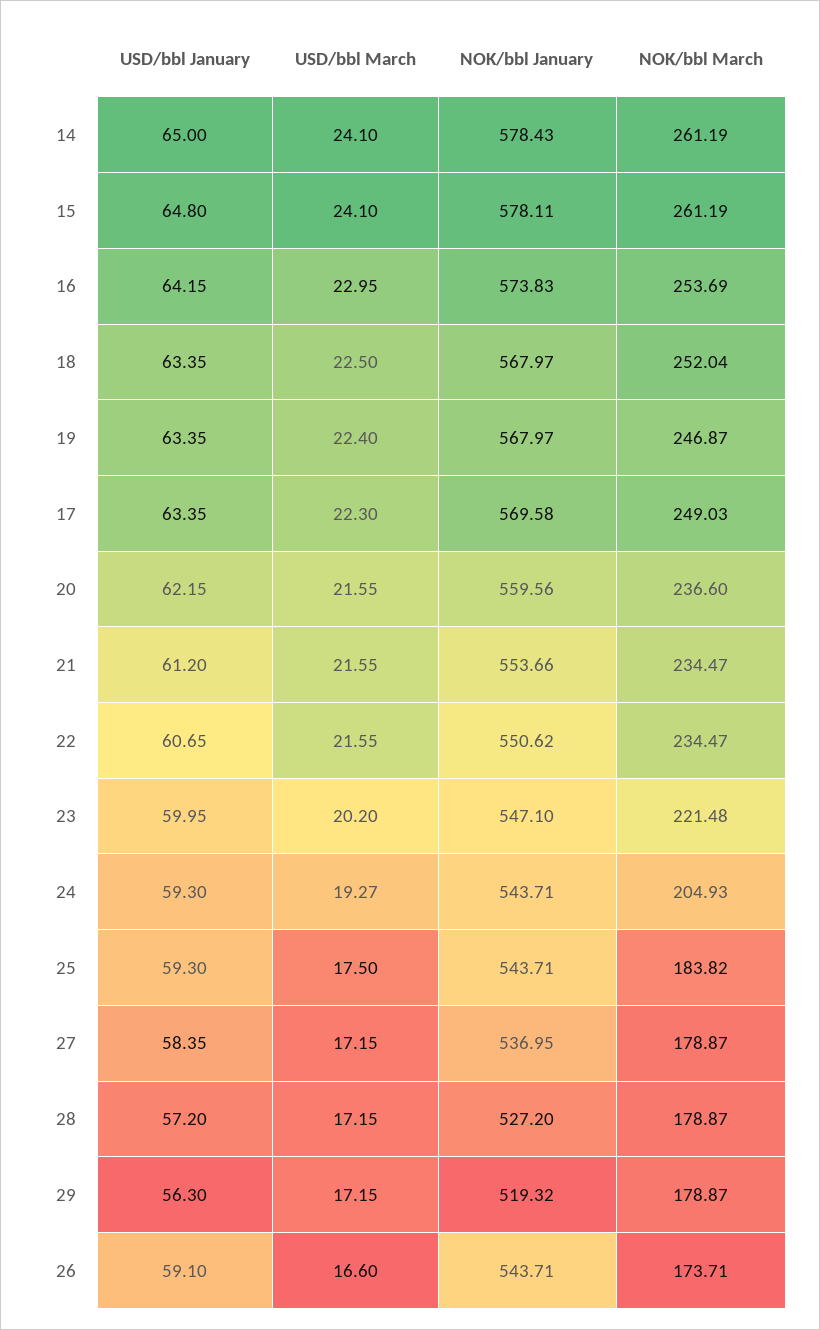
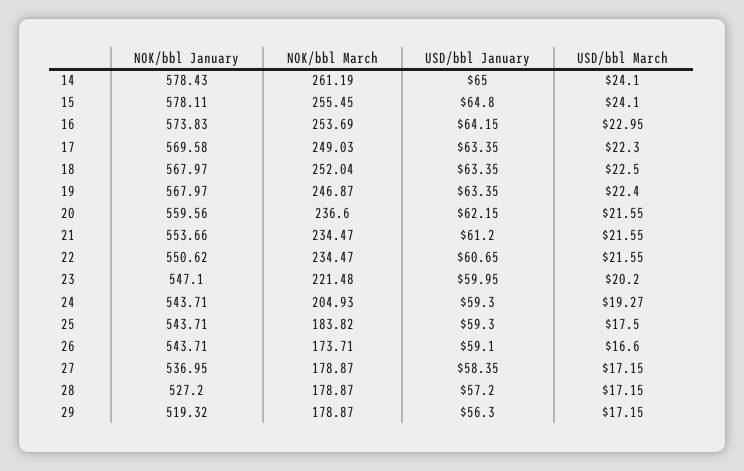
  {
    "USD/bbl January": {
      "14": 65,
      "15": 64.8,
      "16": 64.15,
      "18": 63.35,
      "19": 63.35,
      "17": 63.35,
      "20": 62.15,
      "21": 61.2,
      "22": 60.65,
      "23": 59.95,
      "24": 59.3,
      "25": 59.3,
      "27": 58.35,
      "28": 57.2,
      "29": 56.3,
      "26": 59.1
    },
    "USD/bbl March": {
      "14": 24.1,
      "15": 24.1,
      "16": 22.95,
      "18": 22.5,
      "19": 22.4,
      "17": 22.3,
      "20": 21.55,
      "21": 21.55,
      "22": 21.55,
      "23": 20.2,
      "24": 19.27,
      "25": 17.5,
      "27": 17.15,
      "28": 17.15,
      "29": 17.15,
      "26": 16.6
    },
    "NOK/bbl January": {
      "14": 578.43,
      "15": 578.11,
      "16": 573.83,
      "18": 567.97,
      "19": 567.97,
      "17": 569.58,
      "20": 559.56,
      "21": 553.66,
      "22": 550.62,
      "23": 547.1,
      "24": 543.71,
      "25": 543.71,
      "27": 536.95,
      "28": 527.2,
      "29": 519.32,
      "26": 543.71
    },
    "NOK/bbl March": {
      "14": 261.19,
-     "15": 261.19,
+     "15": 255.45,
      "16": 253.69,
      "18": 252.04,
      "19": 246.87,
      "17": 249.03,
      "20": 236.6,
      "21": 234.47,
      "22": 234.47,
      "23": 221.48,
      "24": 204.93,
      "25": 183.82,
      "27": 178.87,
      "28": 178.87,
      "29": 178.87,
      "26": 173.71
    }
  }

